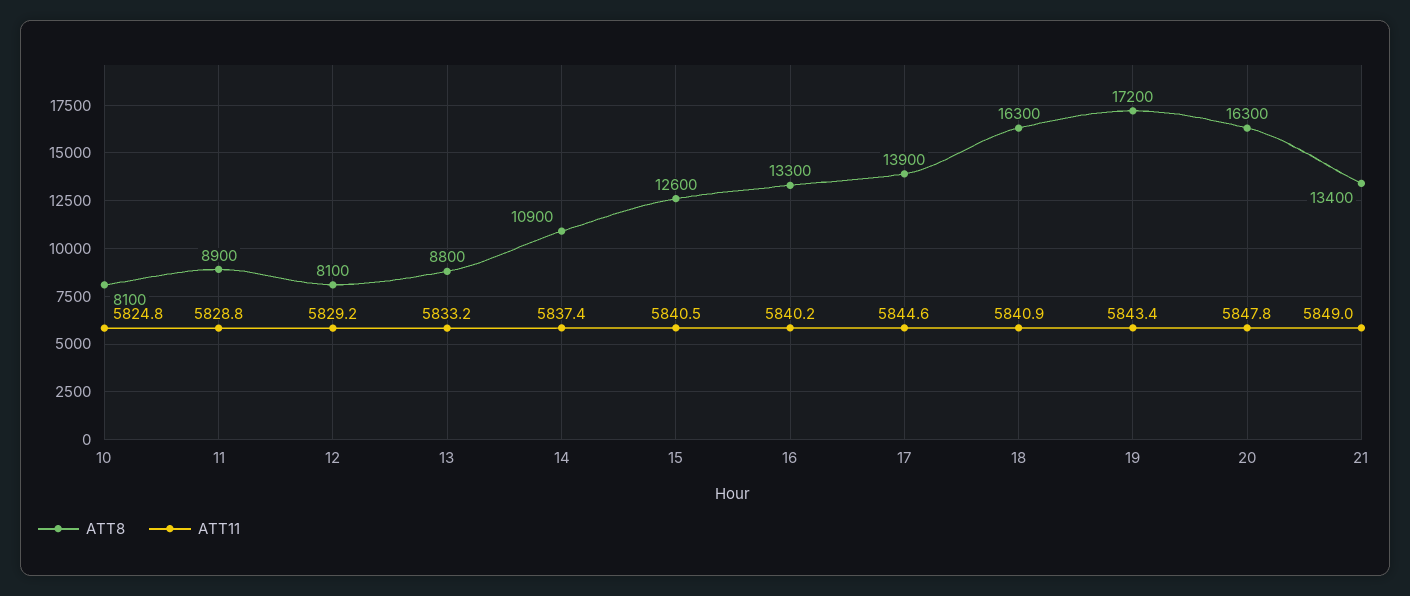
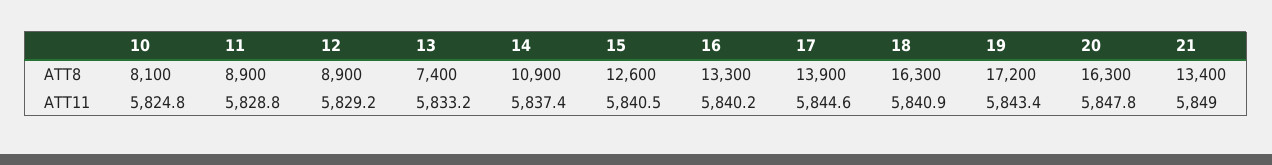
  {
    "ATT8": {
      "10": 8100,
      "11": 8900,
-     "12": 8100,
+     "12": 8900,
-     "13": 8800,
+     "13": 7400,
      "14": 10900,
      "15": 12600,
      "16": 13300,
      "17": 13900,
      "18": 16300,
      "19": 17200,
      "20": 16300,
      "21": 13400
    },
    "ATT11": {
      "10": 5824.8,
      "11": 5828.8,
      "12": 5829.2,
      "13": 5833.2,
      "14": 5837.4,
      "15": 5840.5,
      "16": 5840.2,
      "17": 5844.6,
      "18": 5840.9,
      "19": 5843.4,
      "20": 5847.8,
      "21": 5849
    }
  }

